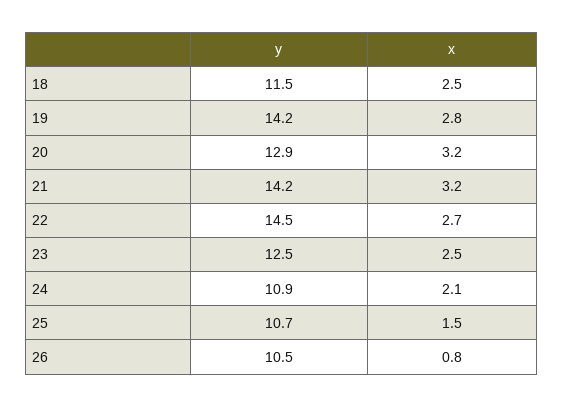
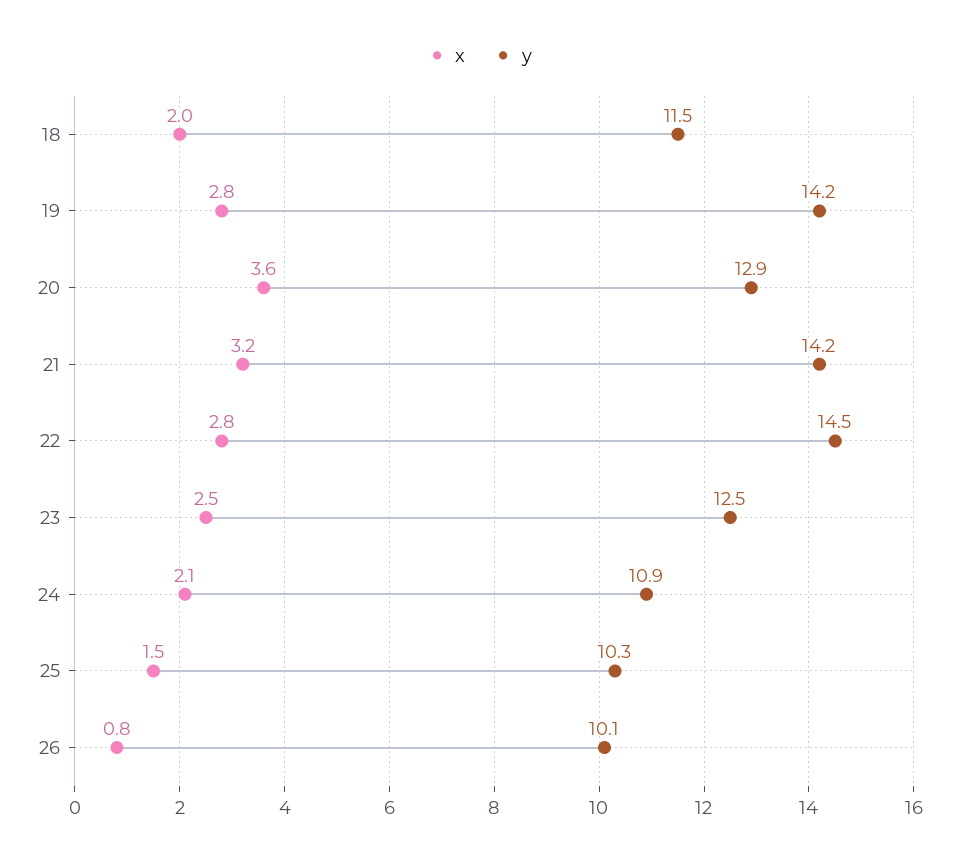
  {
    "y": {
      "18": 11.5,
      "19": 14.2,
      "20": 12.9,
      "21": 14.2,
      "22": 14.5,
      "23": 12.5,
      "24": 10.9,
-     "25": 10.7,
+     "25": 10.3,
-     "26": 10.5
+     "26": 10.1
    },
    "x": {
-     "18": 2.5,
+     "18": 2,
      "19": 2.8,
-     "20": 3.2,
+     "20": 3.6,
      "21": 3.2,
-     "22": 2.7,
+     "22": 2.8,
      "23": 2.5,
      "24": 2.1,
      "25": 1.5,
      "26": 0.8
    }
  }

